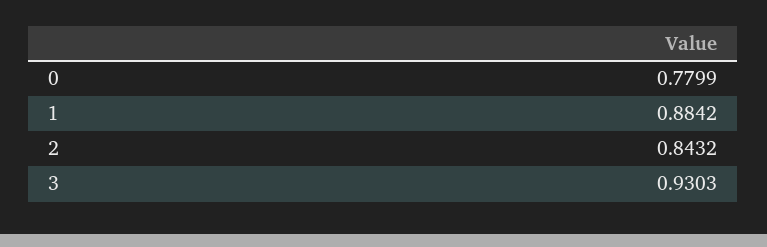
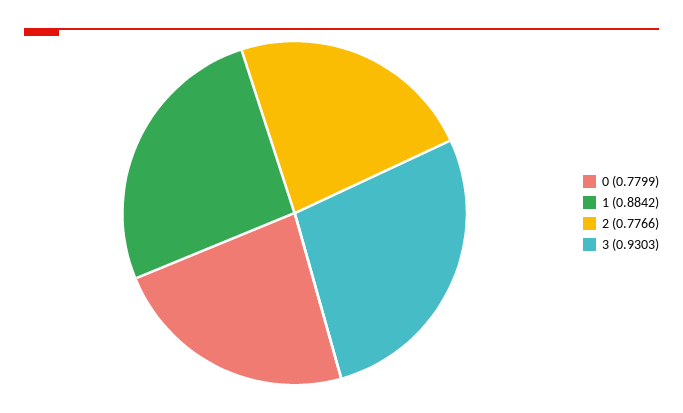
  {
    "0": 0.7799,
    "1": 0.8842,
-   "2": 0.8432,
+   "2": 0.7766,
    "3": 0.9303
  }

